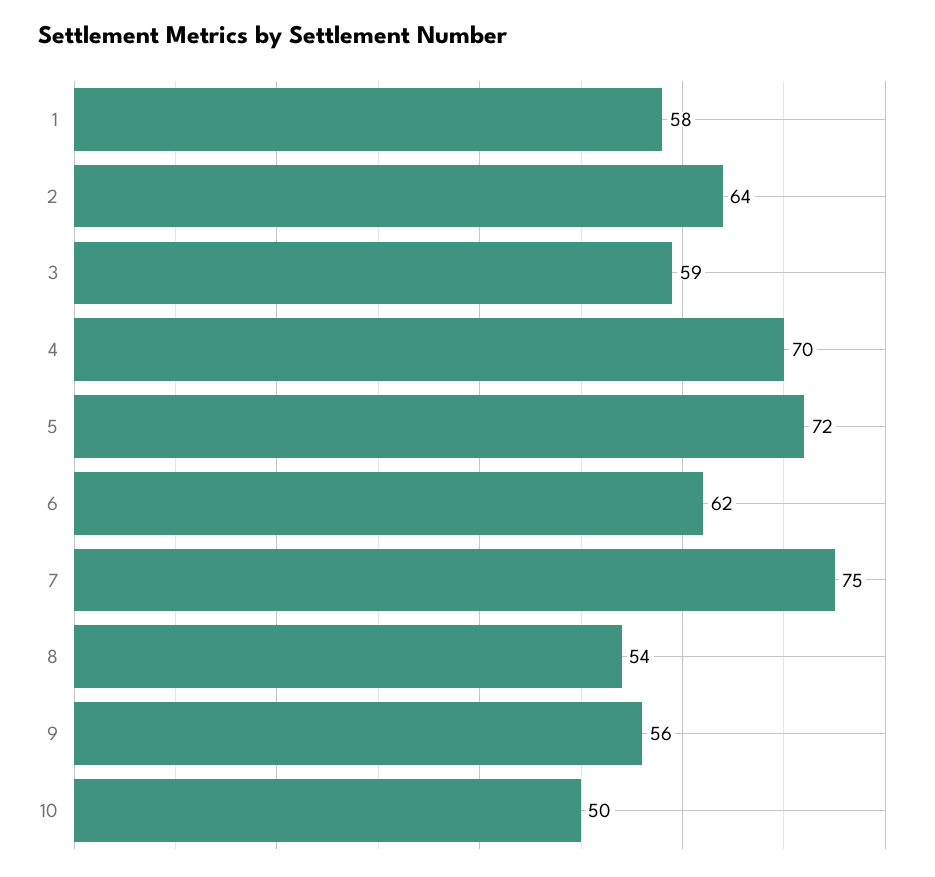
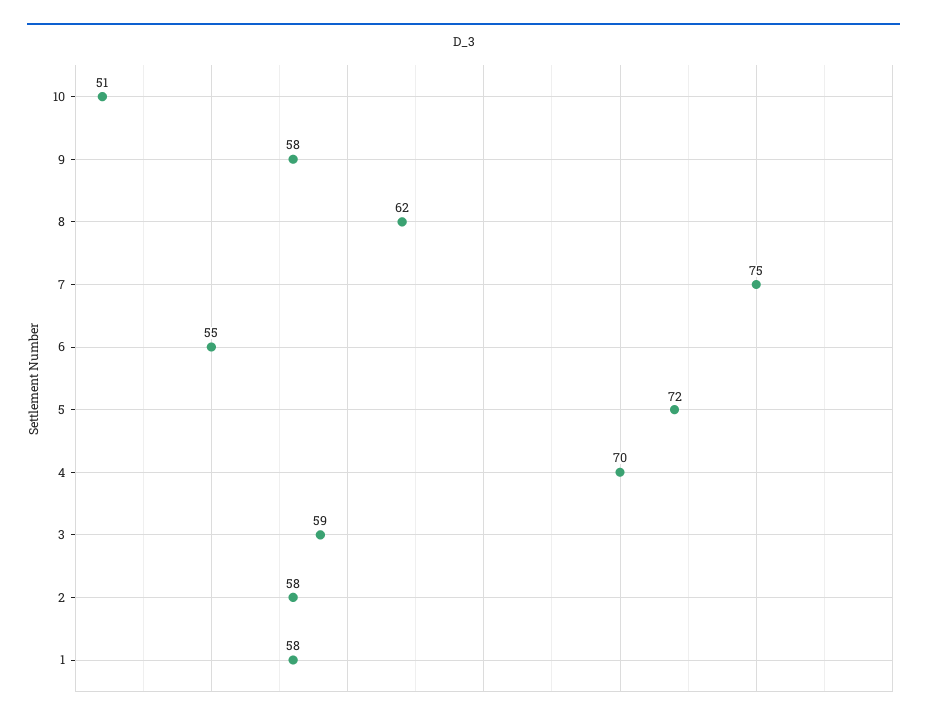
  {
    "1": 58,
-   "2": 64,
+   "2": 58,
    "3": 59,
    "4": 70,
    "5": 72,
-   "6": 62,
+   "6": 55,
    "7": 75,
-   "8": 54,
+   "8": 62,
-   "9": 56,
+   "9": 58,
-   "10": 50
+   "10": 51
  }

